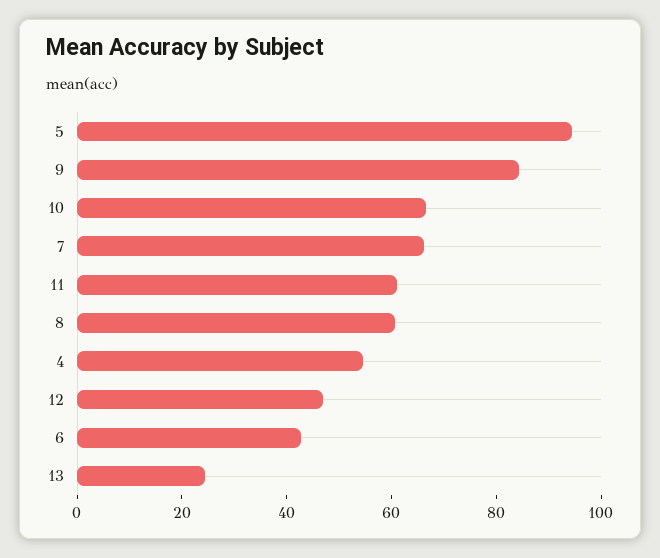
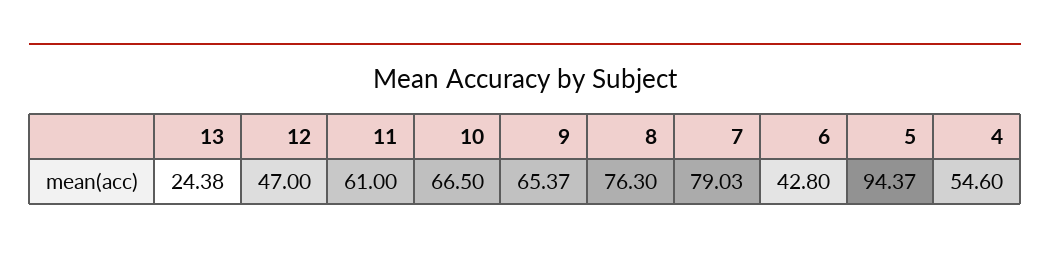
  {
    "5": 94.37,
-   "9": 85,
+   "9": 65.37,
    "10": 66.5,
-   "7": 65,
+   "7": 79.03,
    "11": 61,
-   "8": 60,
+   "8": 76.3,
    "4": 54.6,
    "12": 47,
    "6": 42.8,
    "13": 24.38
  }

